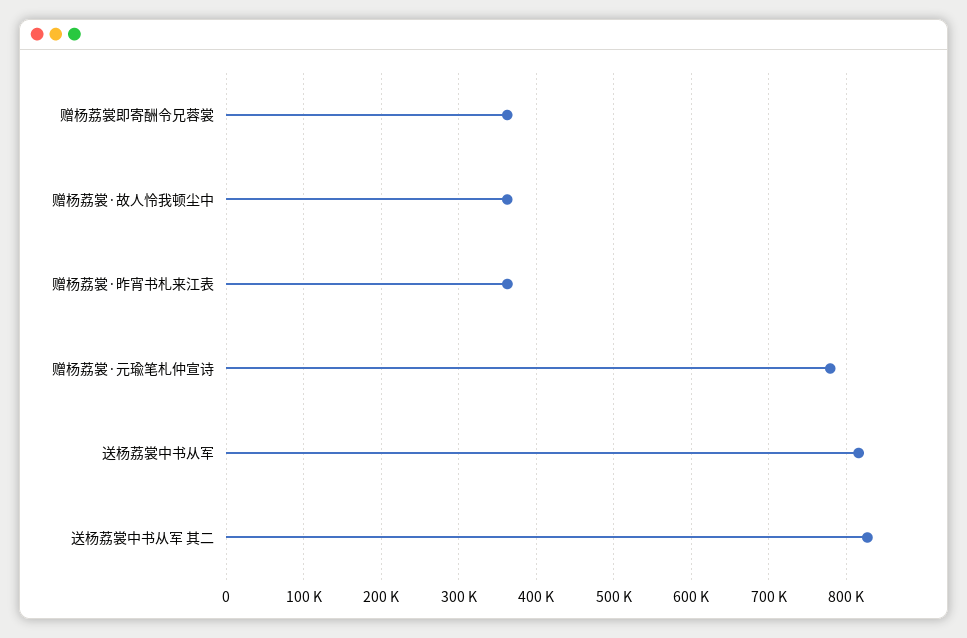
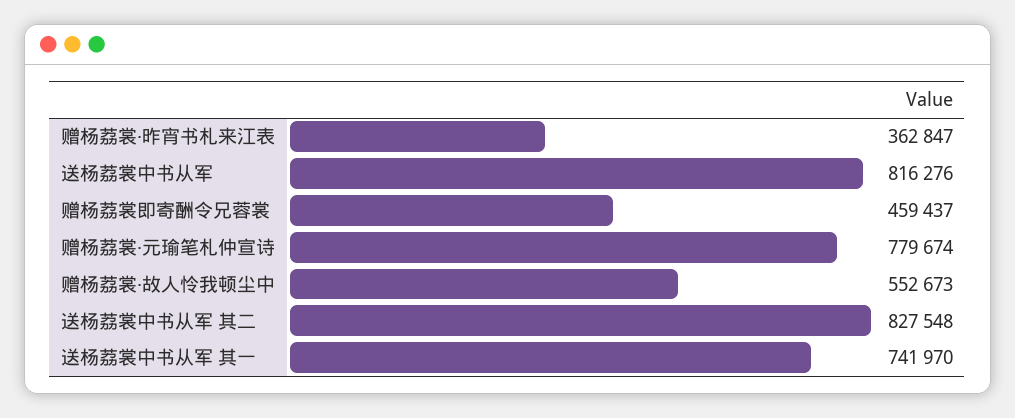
  {
-   "赠杨荔裳即寄酬令兄蓉裳": 360000,
+   "赠杨荔裳即寄酬令兄蓉裳": 459437,
-   "赠杨荔裳·故人怜我顿尘中": 360000,
+   "赠杨荔裳·故人怜我顿尘中": 552673,
    "赠杨荔裳·昨宵书札来江表": 362847,
    "赠杨荔裳·元瑜笔札仲宣诗": 779674,
    "送杨荔裳中书从军": 816276,
-   "送杨荔裳中书从军 其二": 827548
+   "送杨荔裳中书从军 其二": 827548,
+   "送杨荔裳中书从军 其一": 741970
  }

